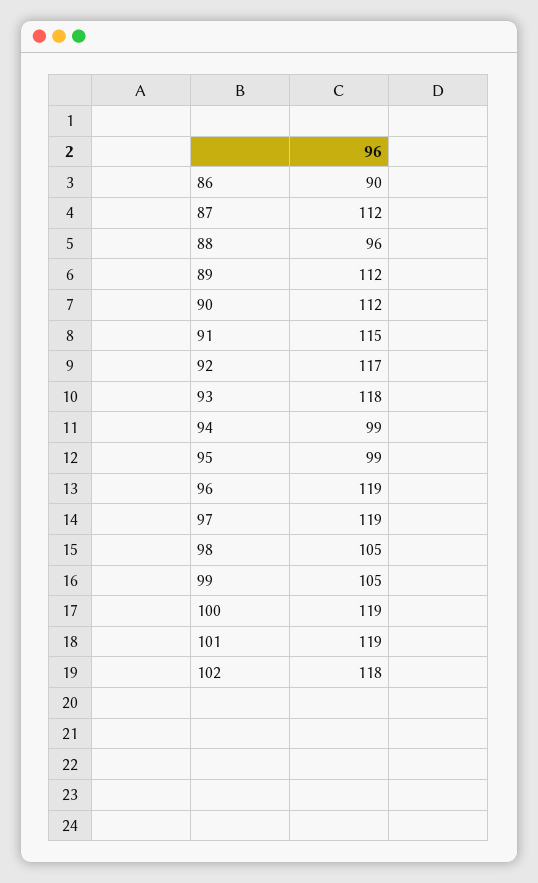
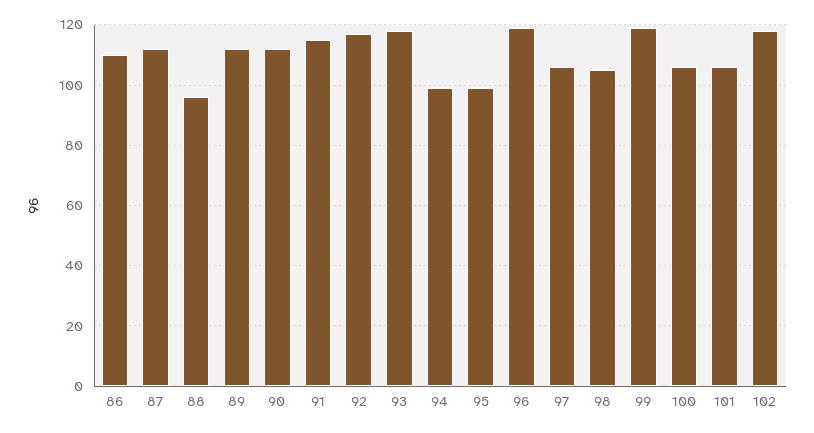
  {
-   "86": 90,
+   "86": 110,
    "87": 112,
    "88": 96,
    "89": 112,
    "90": 112,
    "91": 115,
    "92": 117,
    "93": 118,
    "94": 99,
    "95": 99,
    "96": 119,
-   "97": 119,
+   "97": 105,
    "98": 105,
-   "99": 105,
+   "99": 120,
-   "100": 119,
+   "100": 105,
-   "101": 119,
+   "101": 105,
    "102": 118
  }

